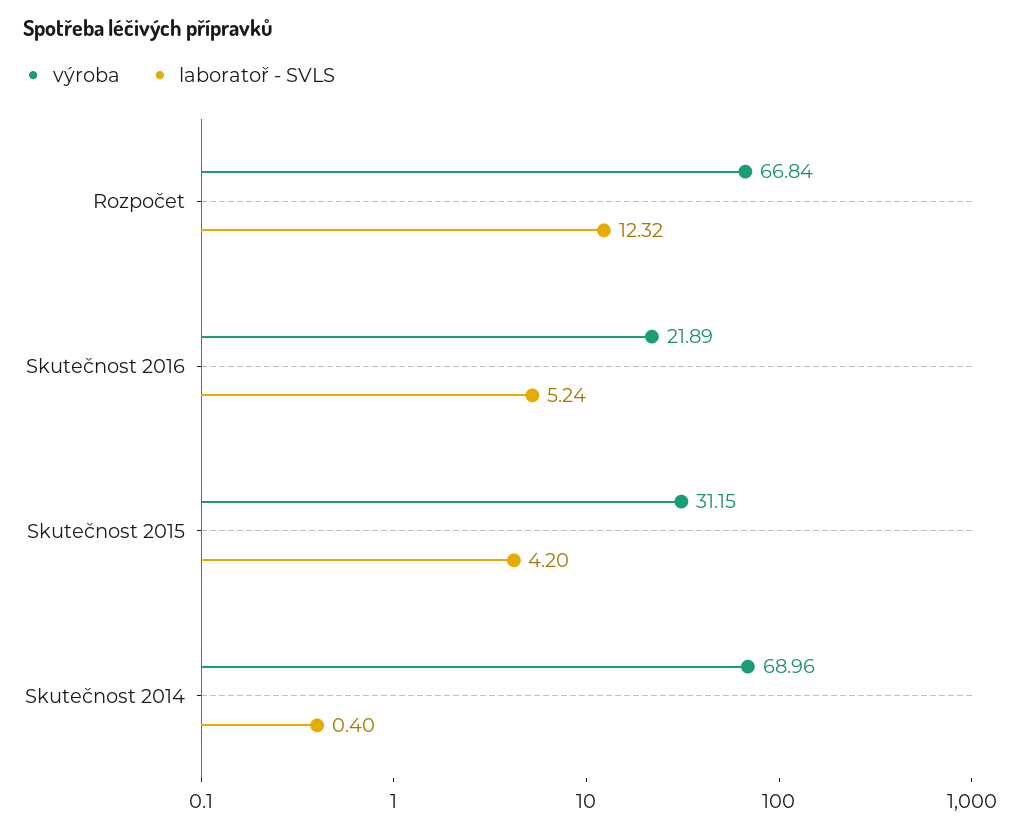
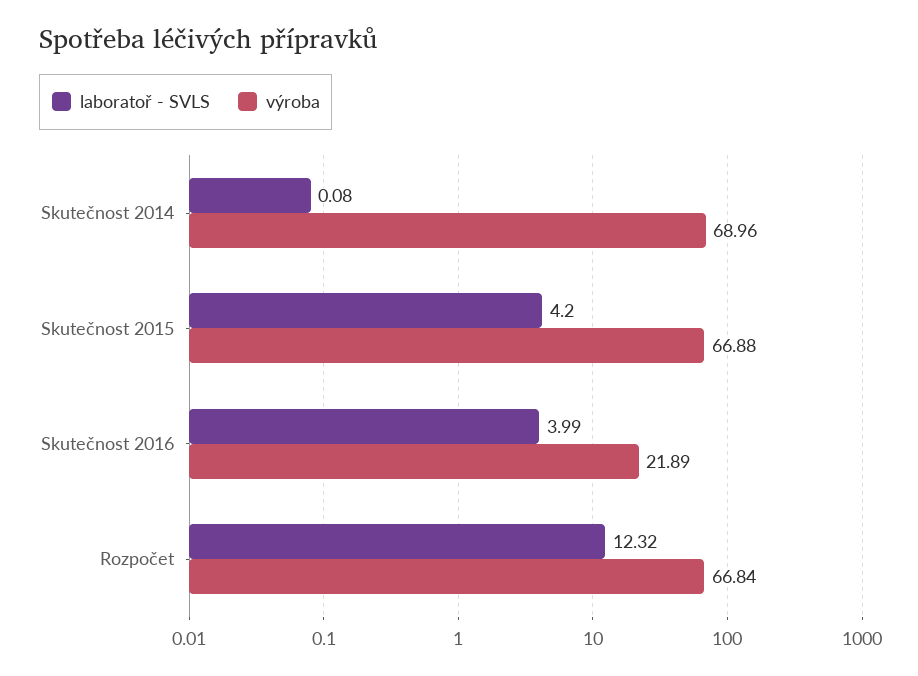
  {
    "výroba": {
      "Rozpočet": 66.84,
      "Skutečnost 2016": 21.89,
-     "Skutečnost 2015": 31.15,
+     "Skutečnost 2015": 66.88,
      "Skutečnost 2014": 68.96
    },
    "laboratoř - SVLS": {
      "Rozpočet": 12.32,
-     "Skutečnost 2016": 5.24,
+     "Skutečnost 2016": 3.99,
      "Skutečnost 2015": 4.2,
-     "Skutečnost 2014": 0.4
+     "Skutečnost 2014": 0.08
    }
  }

